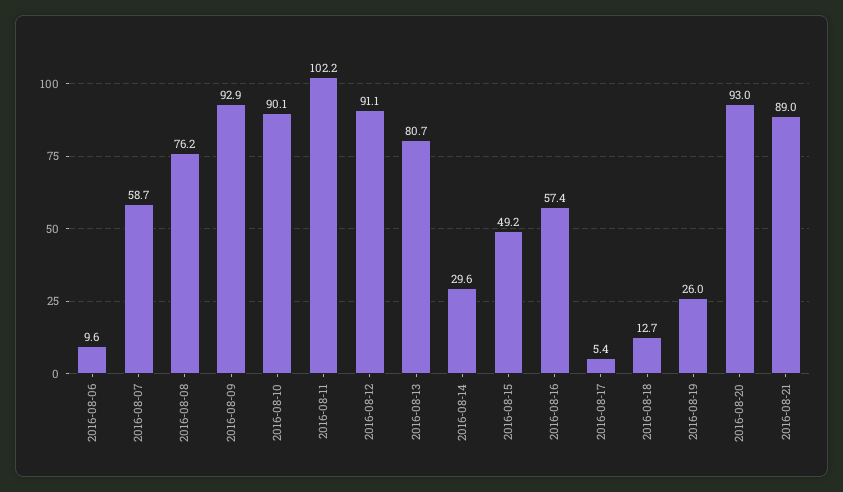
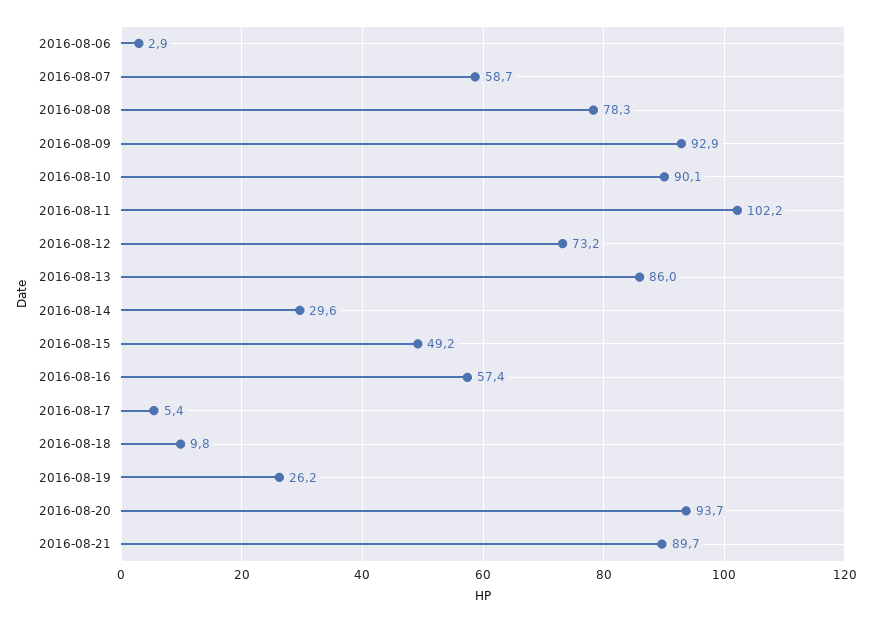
  {
-   "2016-08-06": 9.6,
+   "2016-08-06": 2.9,
    "2016-08-07": 58.7,
-   "2016-08-08": 76.2,
+   "2016-08-08": 78.3,
    "2016-08-09": 92.9,
    "2016-08-10": 90.1,
    "2016-08-11": 102.2,
-   "2016-08-12": 91.1,
+   "2016-08-12": 73.2,
-   "2016-08-13": 80.7,
+   "2016-08-13": 86,
    "2016-08-14": 29.6,
    "2016-08-15": 49.2,
    "2016-08-16": 57.4,
    "2016-08-17": 5.4,
-   "2016-08-18": 12.7,
+   "2016-08-18": 9.8,
-   "2016-08-19": 26,
+   "2016-08-19": 26.2,
-   "2016-08-20": 93,
+   "2016-08-20": 93.7,
-   "2016-08-21": 89
+   "2016-08-21": 89.7
  }

